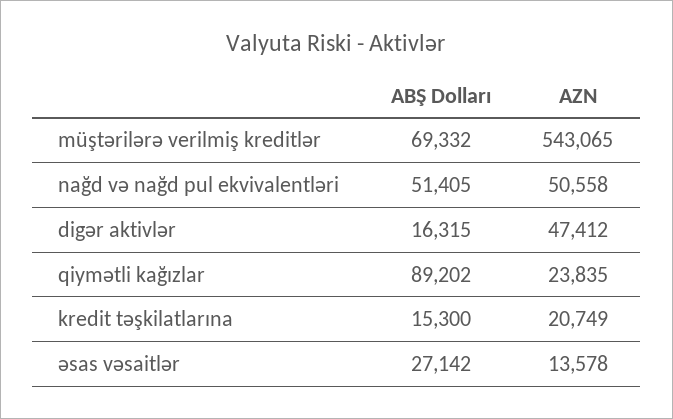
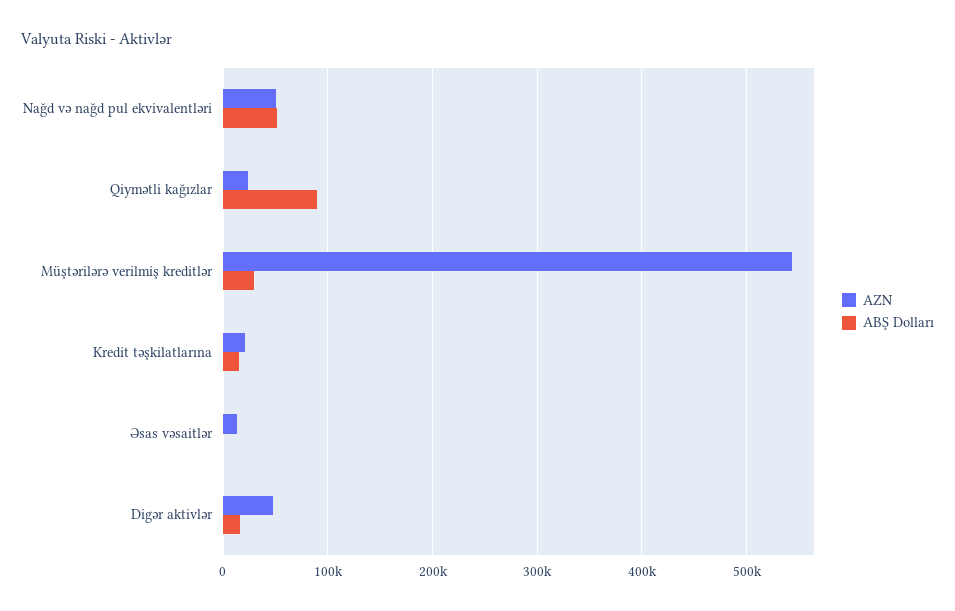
  {
    "ABŞ Dolları": {
-     "müştərilərə verilmiş kreditlər": 69332,
+     "müştərilərə verilmiş kreditlər": 30000,
      "nağd və nağd pul ekvivalentləri": 51405,
      "digər aktivlər": 16315,
      "qiymətli kağızlar": 89202,
      "kredit təşkilatlarına": 15300,
-     "əsas vəsaitlər": 27142
+     "əsas vəsaitlər": 0
    },
    "AZN": {
      "müştərilərə verilmiş kreditlər": 543065,
      "nağd və nağd pul ekvivalentləri": 50558,
      "digər aktivlər": 47412,
      "qiymətli kağızlar": 23835,
      "kredit təşkilatlarına": 20749,
      "əsas vəsaitlər": 13578
    }
  }

